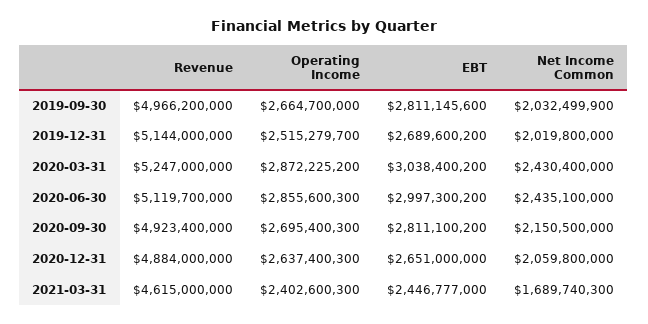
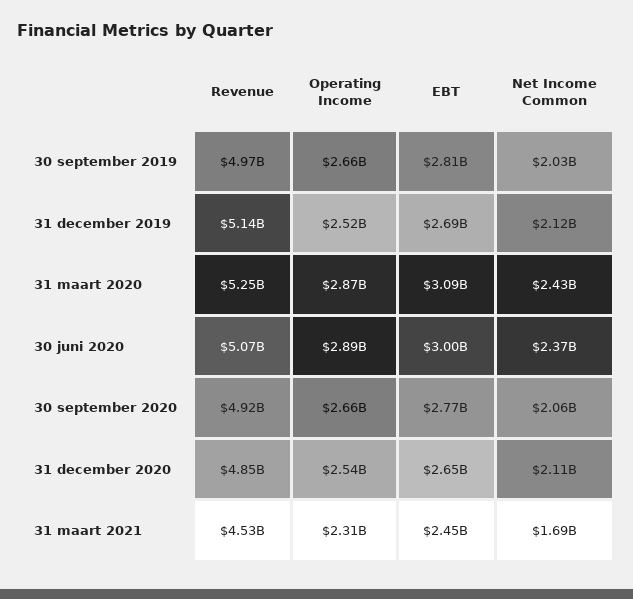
  {
    "Revenue": {
      "2019-09-30": 4966200000,
      "2019-12-31": 5144000000,
      "2020-03-31": 5247000000,
-     "2020-06-30": 5119700000,
+     "2020-06-30": 5070000000,
      "2020-09-30": 4923400000,
-     "2020-12-31": 4884000000,
+     "2020-12-31": 4850000000,
-     "2021-03-31": 4615000000
+     "2021-03-31": 4530000000
    },
    "Operating Income": {
      "2019-09-30": 2664700000,
      "2019-12-31": 2515279700,
      "2020-03-31": 2872225200,
-     "2020-06-30": 2855600300,
+     "2020-06-30": 2890000000,
-     "2020-09-30": 2695400300,
+     "2020-09-30": 2660000000,
-     "2020-12-31": 2637400300,
+     "2020-12-31": 2540000000,
-     "2021-03-31": 2402600300
+     "2021-03-31": 2310000000
    },
    "EBT": {
      "2019-09-30": 2811145600,
      "2019-12-31": 2689600200,
-     "2020-03-31": 3038400200,
+     "2020-03-31": 3090000000,
      "2020-06-30": 2997300200,
-     "2020-09-30": 2811100200,
+     "2020-09-30": 2770000000,
      "2020-12-31": 2651000000,
      "2021-03-31": 2446777000
    },
    "Net Income Common": {
      "2019-09-30": 2032499900,
-     "2019-12-31": 2019800000,
+     "2019-12-31": 2120000000,
      "2020-03-31": 2430400000,
-     "2020-06-30": 2435100000,
+     "2020-06-30": 2370000000,
-     "2020-09-30": 2150500000,
+     "2020-09-30": 2060000000,
-     "2020-12-31": 2059800000,
+     "2020-12-31": 2110000000,
      "2021-03-31": 1689740300
    }
  }

